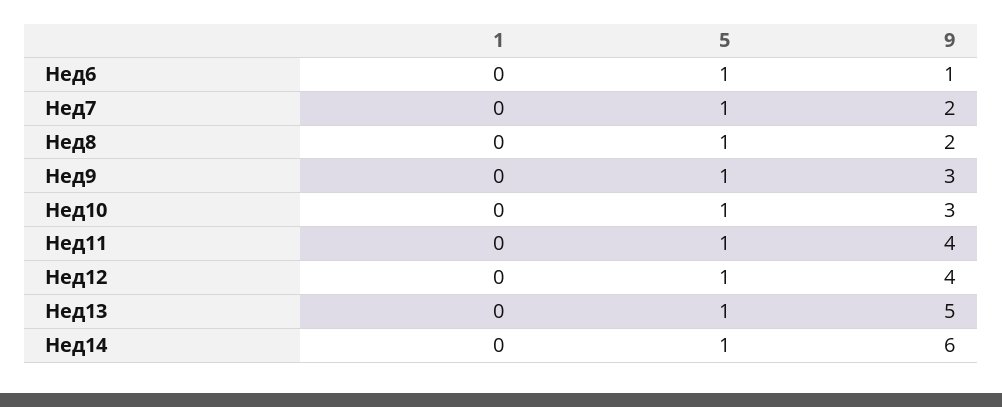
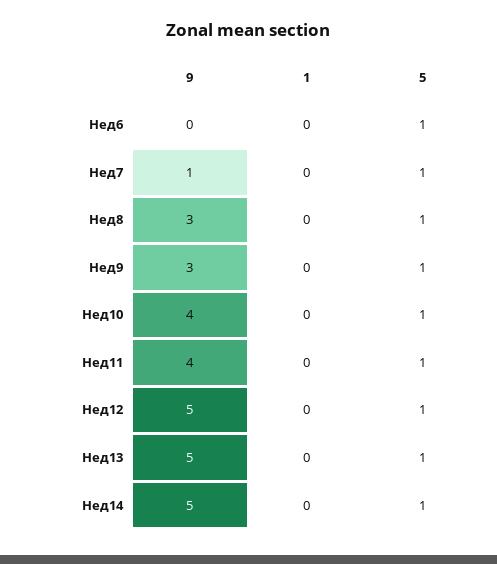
  {
    "1": {
      "Нед6": 0,
      "Нед7": 0,
      "Нед8": 0,
      "Нед9": 0,
      "Нед10": 0,
      "Нед11": 0,
      "Нед12": 0,
      "Нед13": 0,
      "Нед14": 0
    },
    "5": {
      "Нед6": 1,
      "Нед7": 1,
      "Нед8": 1,
      "Нед9": 1,
      "Нед10": 1,
      "Нед11": 1,
      "Нед12": 1,
      "Нед13": 1,
      "Нед14": 1
    },
    "9": {
-     "Нед6": 1,
+     "Нед6": 0,
-     "Нед7": 2,
+     "Нед7": 1,
-     "Нед8": 2,
+     "Нед8": 3,
      "Нед9": 3,
-     "Нед10": 3,
+     "Нед10": 4,
      "Нед11": 4,
-     "Нед12": 4,
+     "Нед12": 5,
      "Нед13": 5,
-     "Нед14": 6
+     "Нед14": 5
    }
  }

